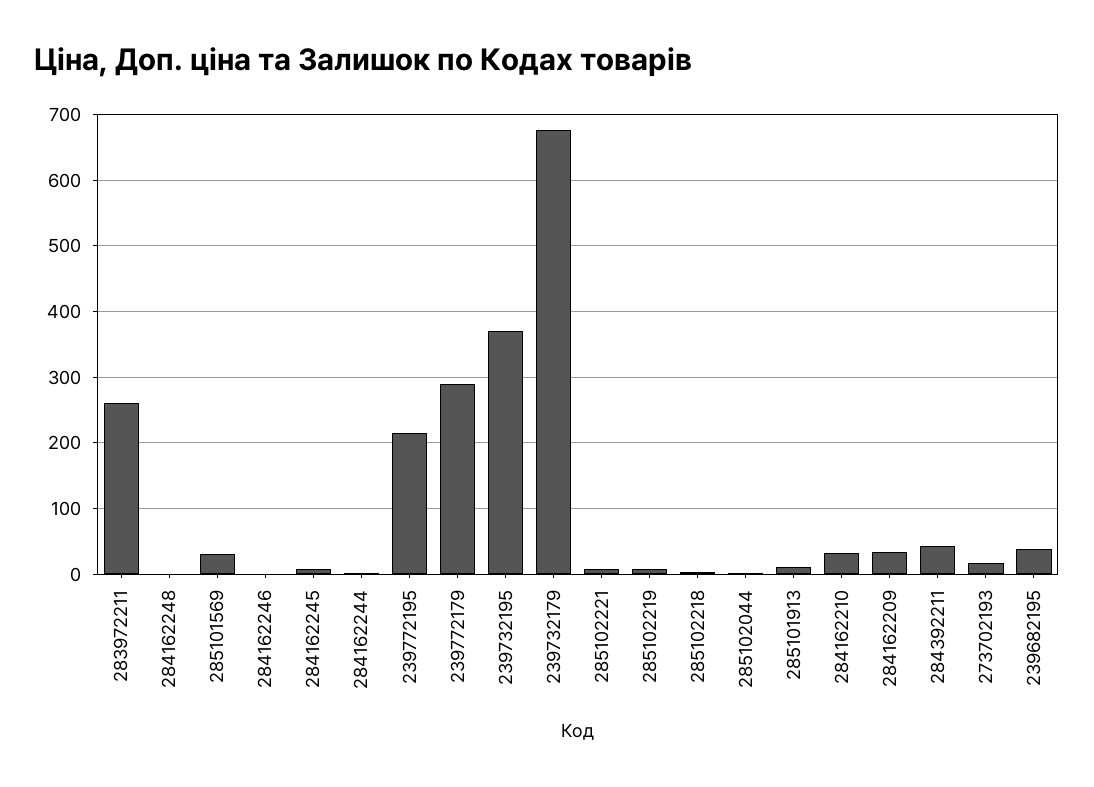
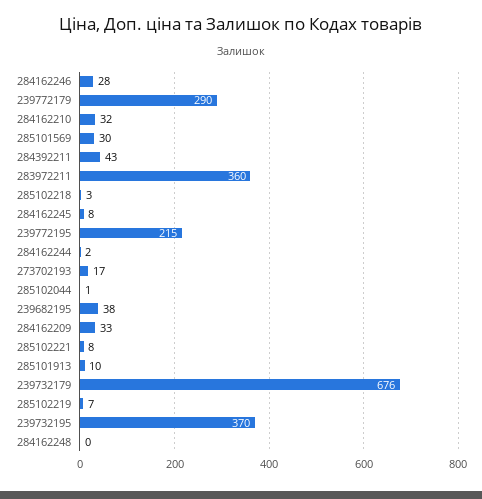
  {
-   "283972211": 260,
+   "283972211": 360,
    "284162248": 0,
    "285101569": 30,
-   "284162246": 0,
+   "284162246": 28,
    "284162245": 8,
    "284162244": 2,
    "239772195": 215,
    "239772179": 290,
    "239732195": 370,
    "239732179": 676,
    "285102221": 8,
    "285102219": 7,
    "285102218": 3,
    "285102044": 1,
    "285101913": 10,
    "284162210": 32,
    "284162209": 33,
    "284392211": 43,
    "273702193": 17,
    "239682195": 38
  }

